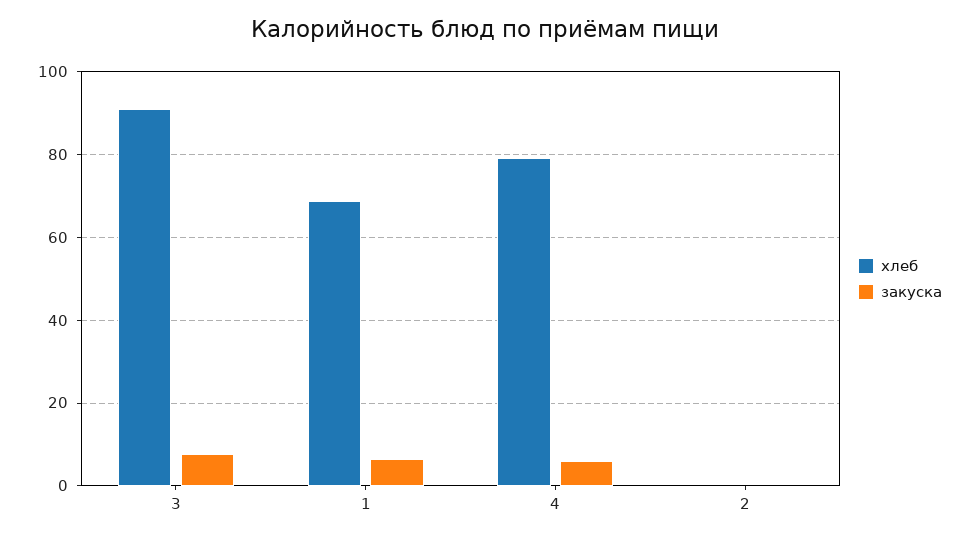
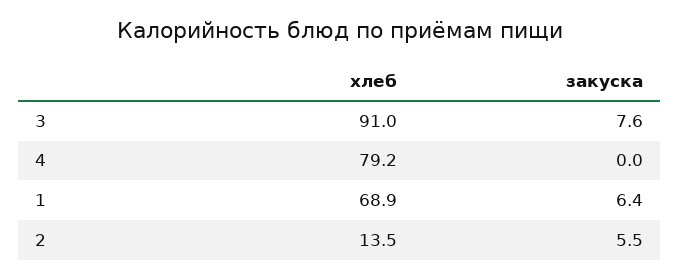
  {
    "хлеб": {
      "3": 91,
      "1": 68.9,
      "4": 79.2,
-     "2": 0
+     "2": 13.5
    },
    "закуска": {
      "3": 7.6,
      "1": 6.4,
-     "4": 6,
+     "4": 0,
-     "2": 0
+     "2": 5.5
    }
  }

